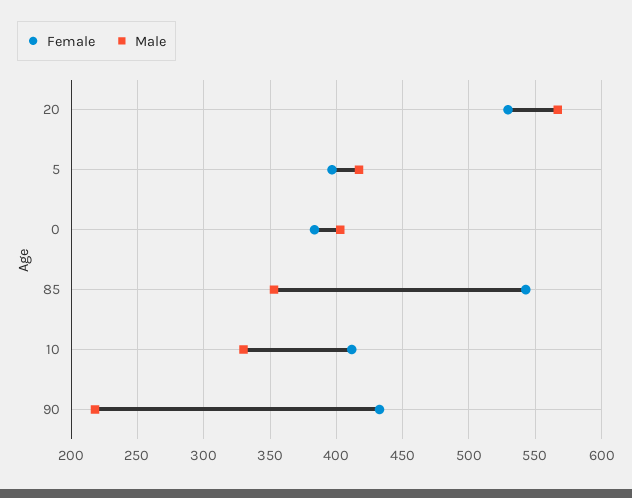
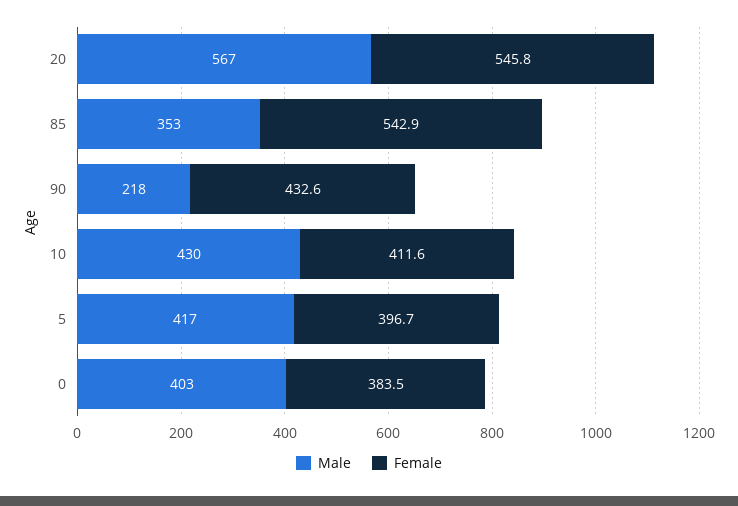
  {
    "Female": {
-     "20": 530,
+     "20": 545.8,
      "5": 396.7,
      "0": 383.5,
      "85": 542.9,
      "10": 411.6,
      "90": 432.6
    },
    "Male": {
      "20": 567,
      "5": 417,
      "0": 403,
      "85": 353,
-     "10": 330,
+     "10": 430,
      "90": 218
    }
  }

